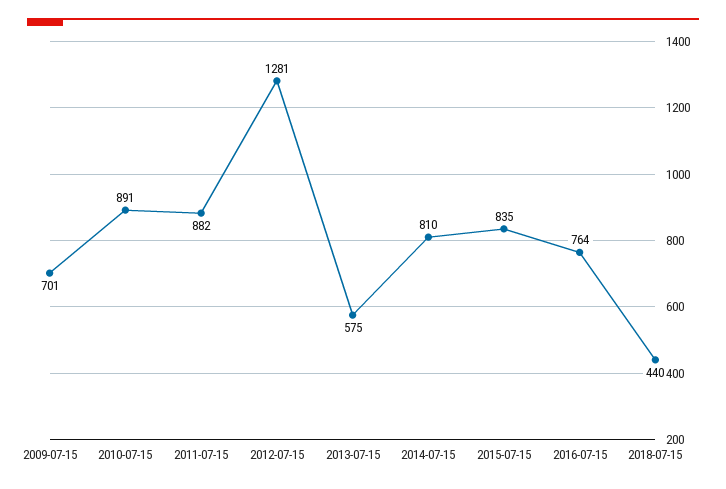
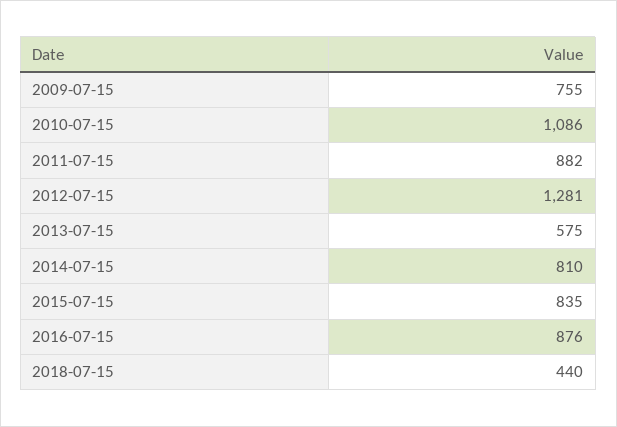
  {
-   "2009-07-15": 701,
+   "2009-07-15": 755,
-   "2010-07-15": 891,
+   "2010-07-15": 1086,
    "2011-07-15": 882,
    "2012-07-15": 1281,
    "2013-07-15": 575,
    "2014-07-15": 810,
    "2015-07-15": 835,
-   "2016-07-15": 764,
+   "2016-07-15": 876,
    "2018-07-15": 440
  }

